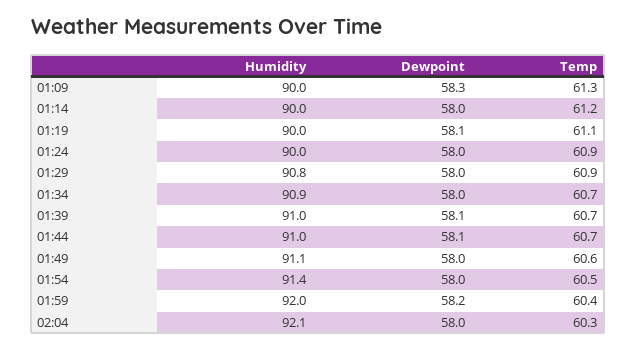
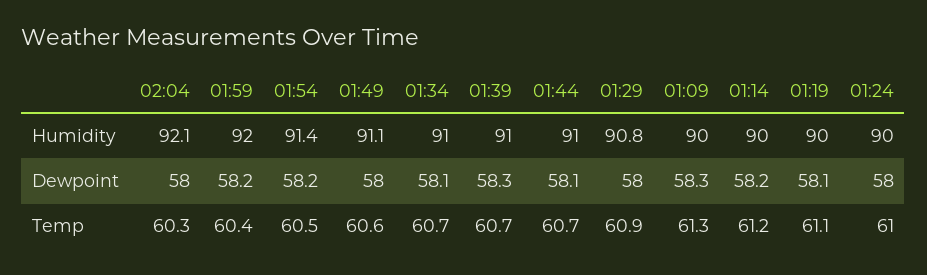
  {
    "Humidity": {
      "01:09": 90,
      "01:14": 90,
      "01:19": 90,
      "01:24": 90,
      "01:29": 90.8,
-     "01:34": 90.9,
+     "01:34": 91,
      "01:39": 91,
      "01:44": 91,
      "01:49": 91.1,
      "01:54": 91.4,
      "01:59": 92,
      "02:04": 92.1
    },
    "Dewpoint": {
      "01:09": 58.3,
-     "01:14": 58,
+     "01:14": 58.2,
      "01:19": 58.1,
      "01:24": 58,
      "01:29": 58,
-     "01:34": 58,
+     "01:34": 58.1,
-     "01:39": 58.1,
+     "01:39": 58.3,
      "01:44": 58.1,
      "01:49": 58,
-     "01:54": 58,
+     "01:54": 58.2,
      "01:59": 58.2,
      "02:04": 58
    },
    "Temp": {
      "01:09": 61.3,
      "01:14": 61.2,
      "01:19": 61.1,
-     "01:24": 60.9,
+     "01:24": 61,
      "01:29": 60.9,
      "01:34": 60.7,
      "01:39": 60.7,
      "01:44": 60.7,
      "01:49": 60.6,
      "01:54": 60.5,
      "01:59": 60.4,
      "02:04": 60.3
    }
  }

